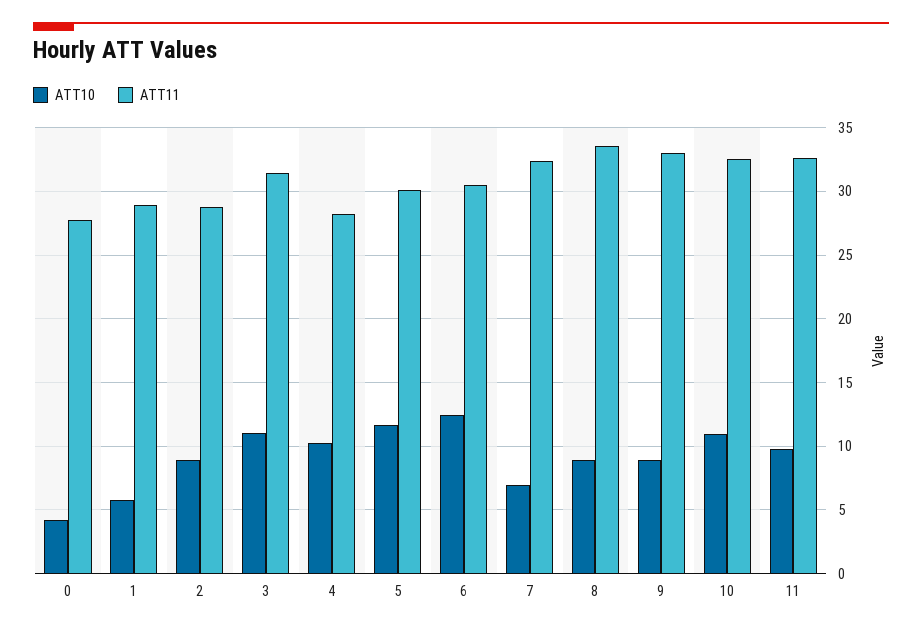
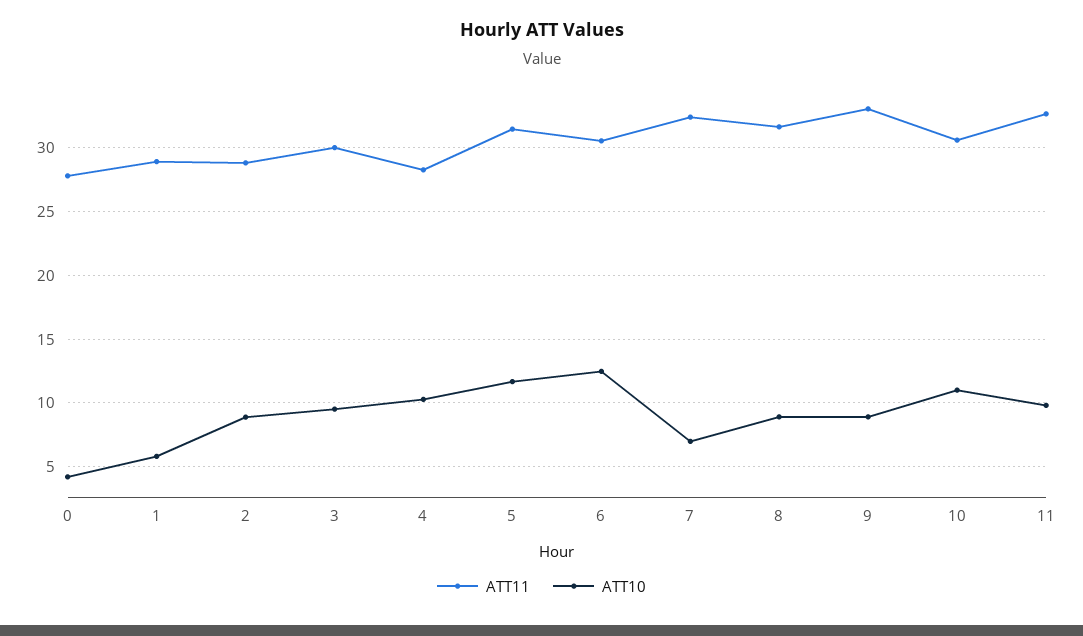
  {
    "ATT10": {
      "0": 4,
      "1": 6,
      "2": 9,
-     "3": 11,
+     "3": 9.5,
      "4": 10.5,
      "5": 11.5,
      "6": 12.5,
      "7": 7,
      "8": 9,
      "9": 9,
      "10": 11,
      "11": 10
    },
    "ATT11": {
      "0": 28,
      "1": 29,
      "2": 29,
-     "3": 31.5,
+     "3": 30,
      "4": 28.5,
-     "5": 30,
+     "5": 31.5,
      "6": 30.5,
      "7": 32.5,
-     "8": 33.5,
+     "8": 31.5,
      "9": 33,
-     "10": 32.5,
+     "10": 30.5,
      "11": 32.5
    }
  }

